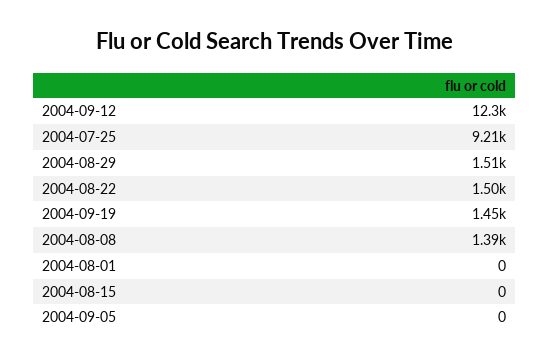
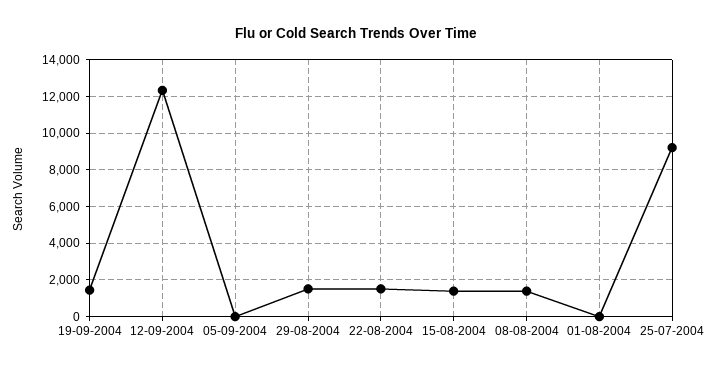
  {
    "2004-09-12": 12300,
    "2004-07-25": 9210,
    "2004-08-29": 1510,
    "2004-08-22": 1500,
    "2004-09-19": 1450,
    "2004-08-08": 1390,
    "2004-08-01": 0,
-   "2004-08-15": 0,
+   "2004-08-15": 1500,
    "2004-09-05": 0
  }

